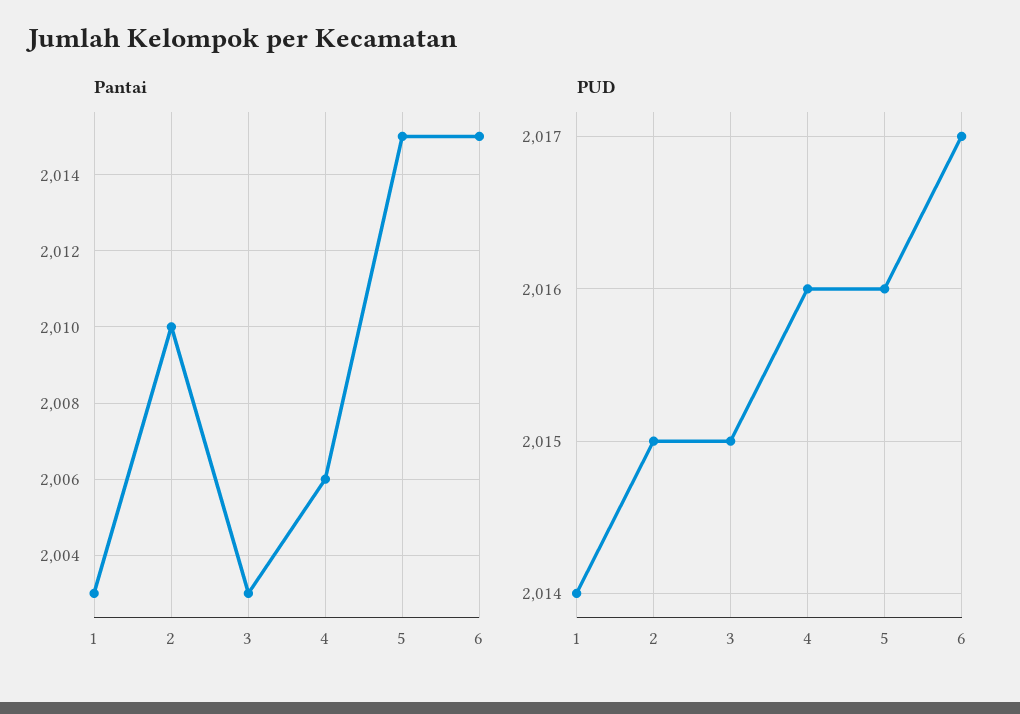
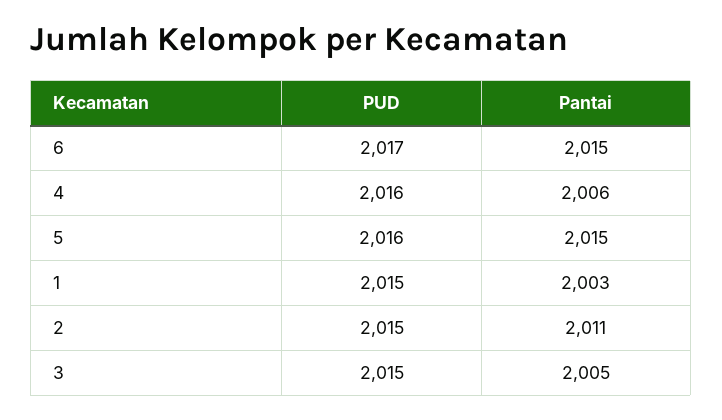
  {
    "Pantai": {
      "1": 2003,
-     "2": 2010,
+     "2": 2011,
-     "3": 2003,
+     "3": 2005,
      "4": 2006,
      "5": 2015,
      "6": 2015
    },
    "PUD": {
-     "1": 2014,
+     "1": 2015,
      "2": 2015,
      "3": 2015,
      "4": 2016,
      "5": 2016,
      "6": 2017
    }
  }

